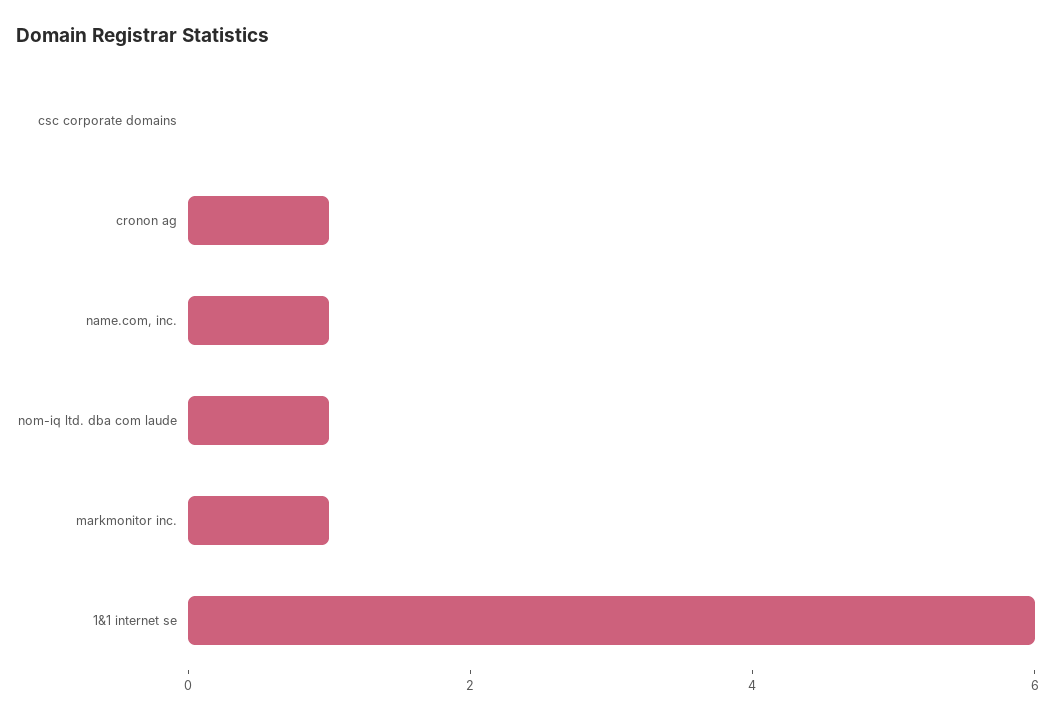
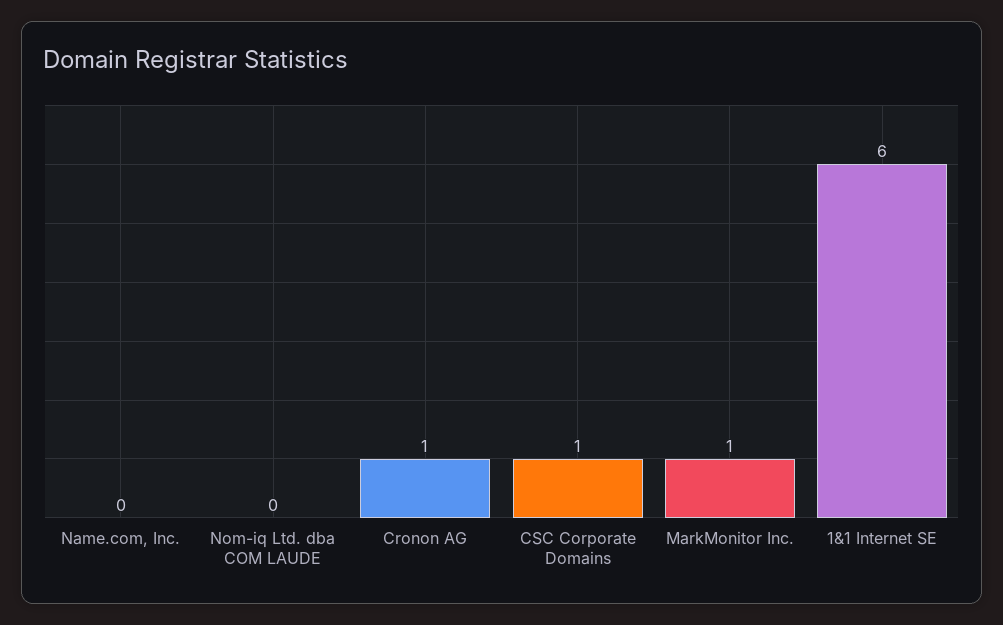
  {
-   "csc corporate domains": 0,
+   "csc corporate domains": 1,
    "cronon ag": 1,
-   "name.com, inc.": 1,
+   "name.com, inc.": 0,
-   "nom-iq ltd. dba com laude": 1,
+   "nom-iq ltd. dba com laude": 0,
    "markmonitor inc.": 1,
    "1&1 internet se": 6
  }

